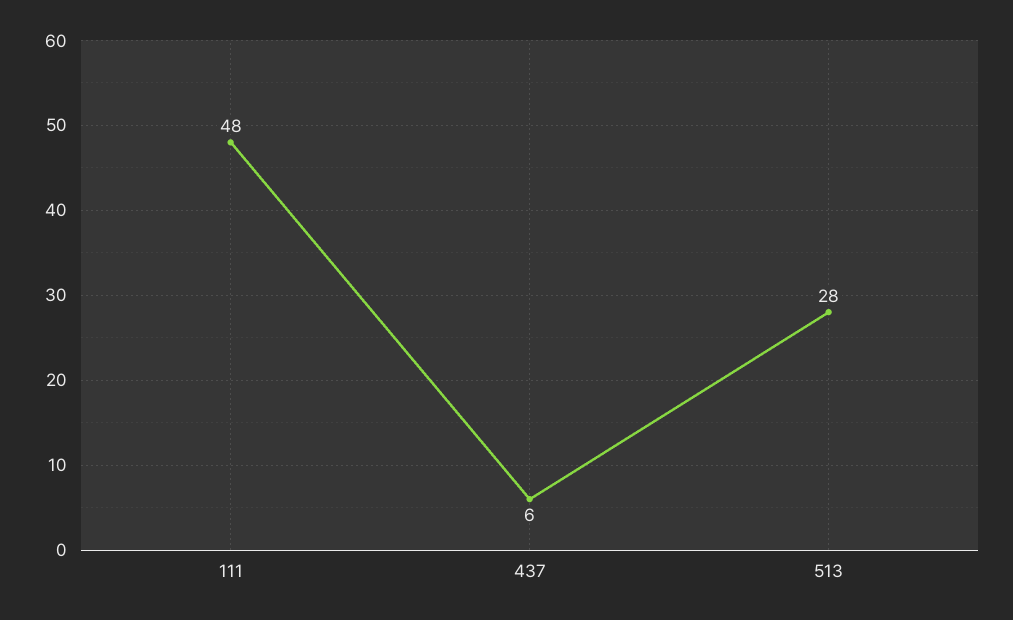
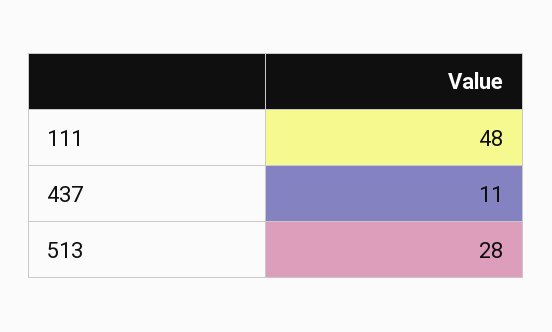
  {
    "111": 48,
-   "437": 6,
+   "437": 11,
    "513": 28
  }

